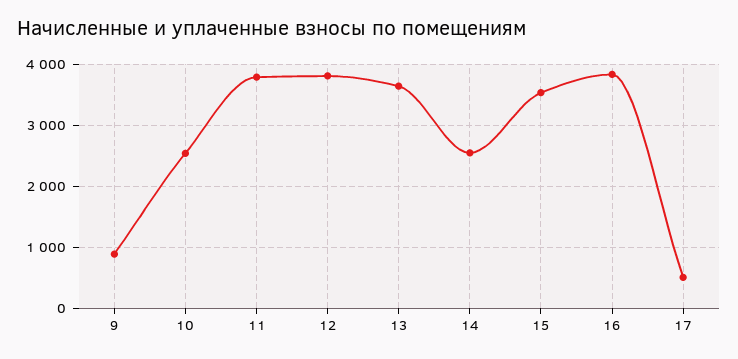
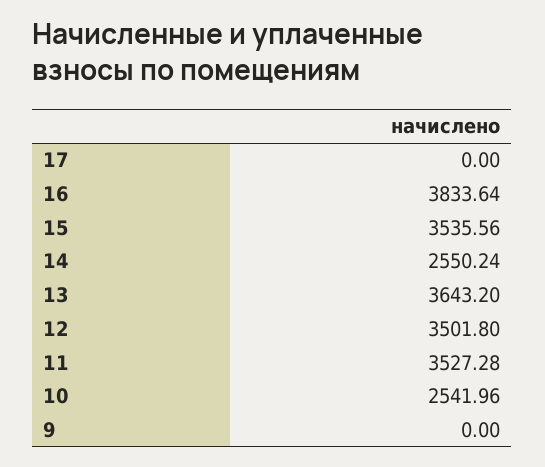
  {
-   "9": 900,
+   "9": 0,
    "10": 2541.96,
-   "11": 3800,
+   "11": 3527.28,
-   "12": 3800,
+   "12": 3501.8,
    "13": 3643.2,
    "14": 2550.24,
    "15": 3535.56,
    "16": 3833.64,
-   "17": 500
+   "17": 0
  }

